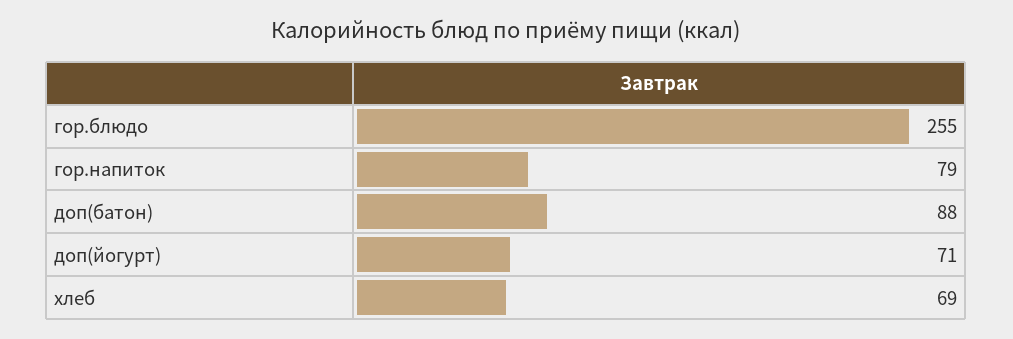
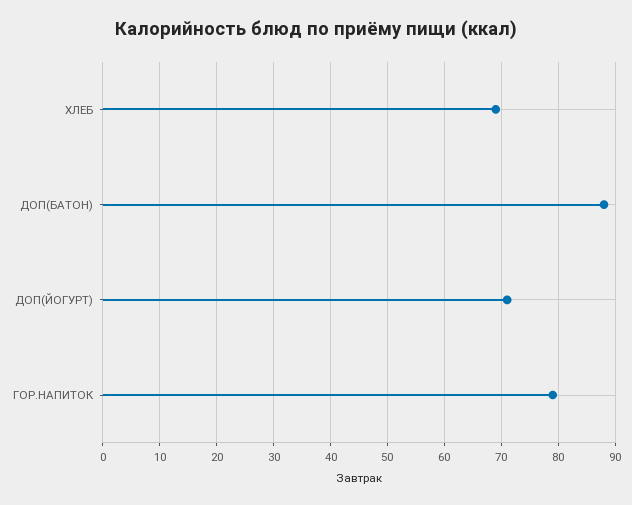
  {
-   "гор.блюдо": 255,
    "гор.напиток": 79,
    "доп(батон)": 88,
    "доп(йогурт)": 71,
    "хлеб": 69
  }

